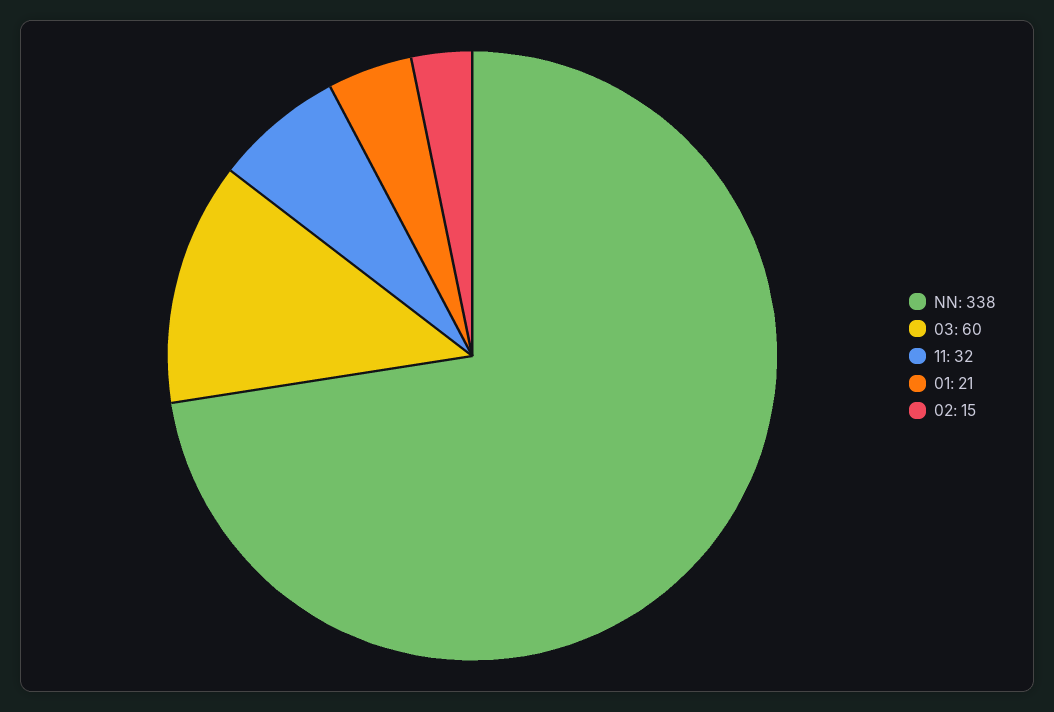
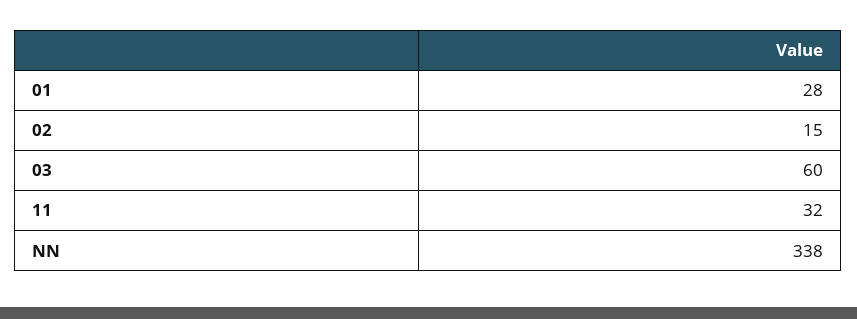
  {
    "NN": 338,
    "03": 60,
    "11": 32,
-   "01": 21,
+   "01": 28,
    "02": 15
  }

